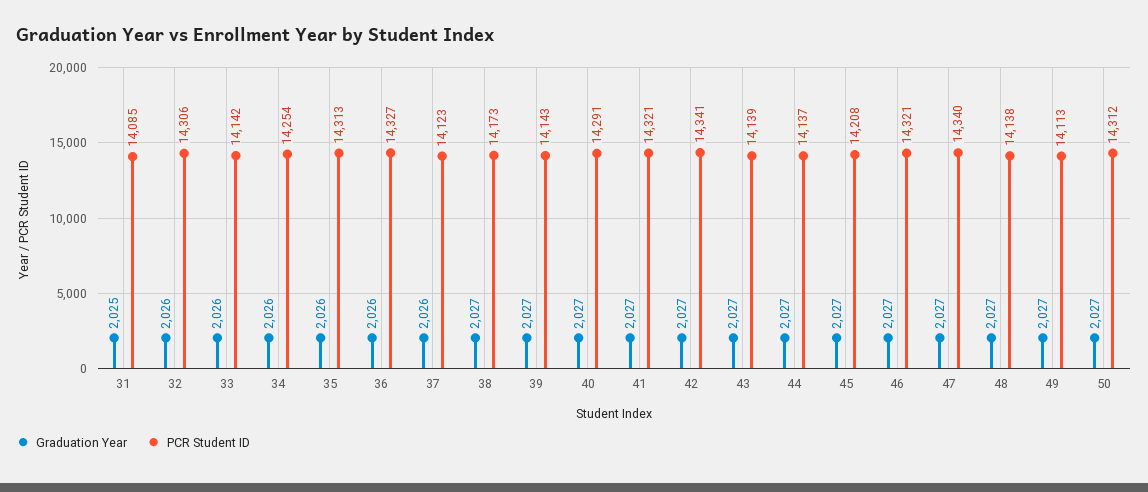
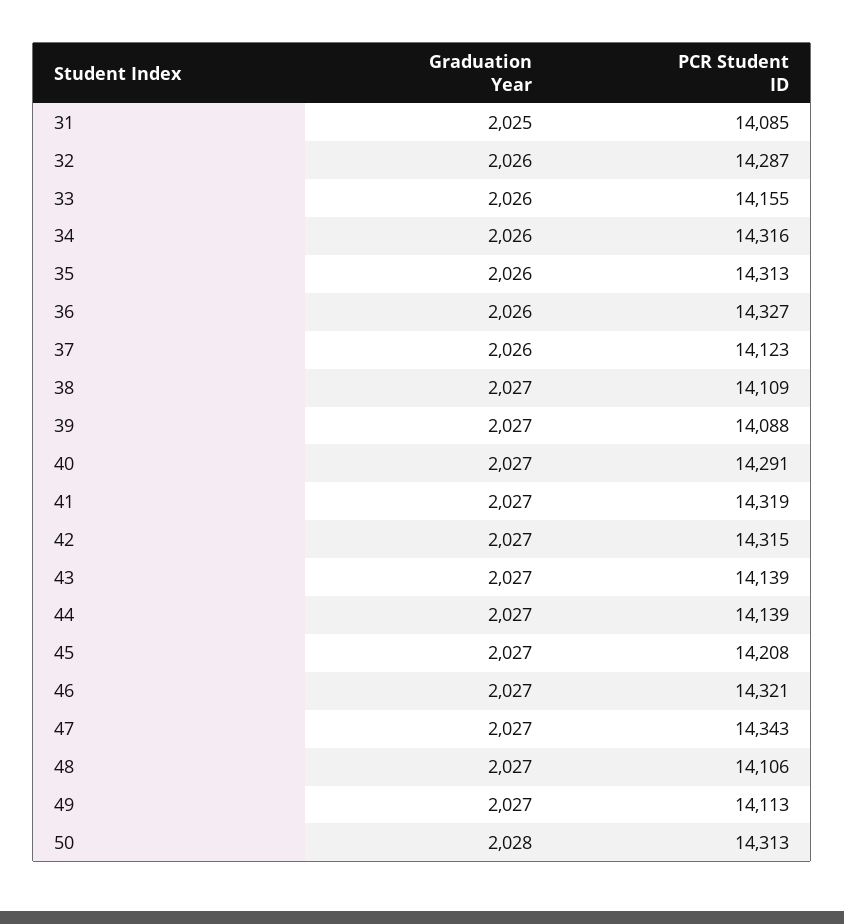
  {
    "Graduation Year": {
      "31": 2025,
      "32": 2026,
      "33": 2026,
      "34": 2026,
      "35": 2026,
      "36": 2026,
      "37": 2026,
      "38": 2027,
      "39": 2027,
      "40": 2027,
      "41": 2027,
      "42": 2027,
      "43": 2027,
      "44": 2027,
      "45": 2027,
      "46": 2027,
      "47": 2027,
      "48": 2027,
      "49": 2027,
-     "50": 2027
+     "50": 2028
    },
    "PCR Student ID": {
      "31": 14085,
-     "32": 14306,
+     "32": 14287,
-     "33": 14142,
+     "33": 14155,
-     "34": 14254,
+     "34": 14316,
      "35": 14313,
      "36": 14327,
      "37": 14123,
-     "38": 14173,
+     "38": 14109,
-     "39": 14143,
+     "39": 14088,
      "40": 14291,
-     "41": 14321,
+     "41": 14319,
-     "42": 14341,
+     "42": 14315,
      "43": 14139,
-     "44": 14137,
+     "44": 14139,
      "45": 14208,
      "46": 14321,
-     "47": 14340,
+     "47": 14343,
-     "48": 14138,
+     "48": 14106,
      "49": 14113,
-     "50": 14312
+     "50": 14313
    }
  }

